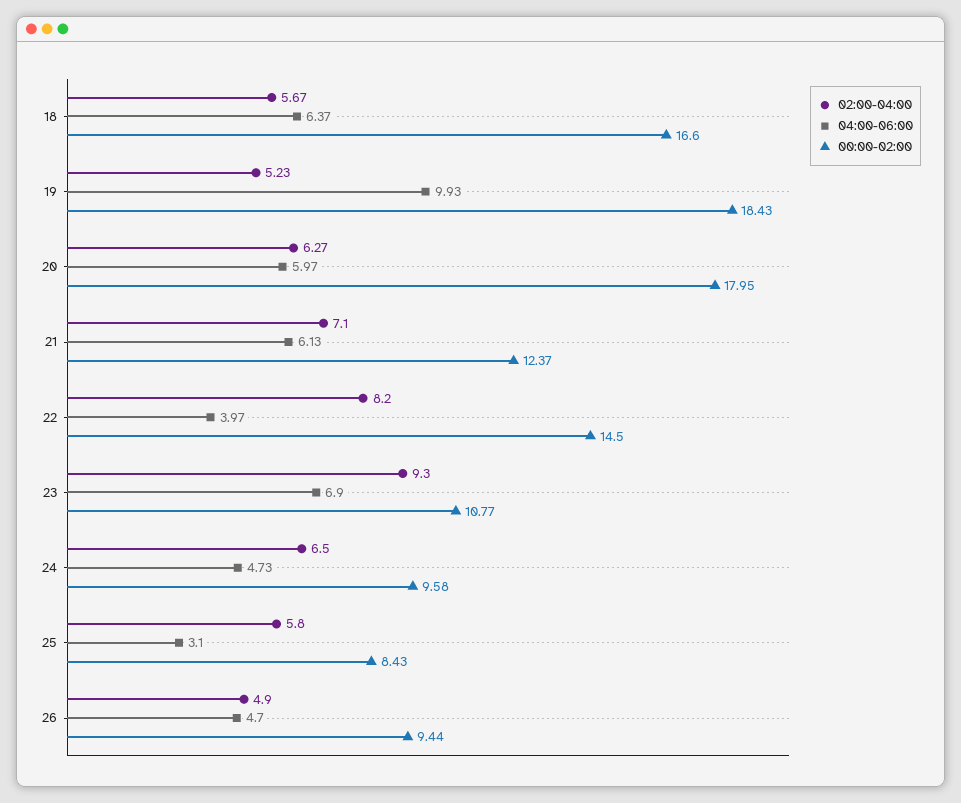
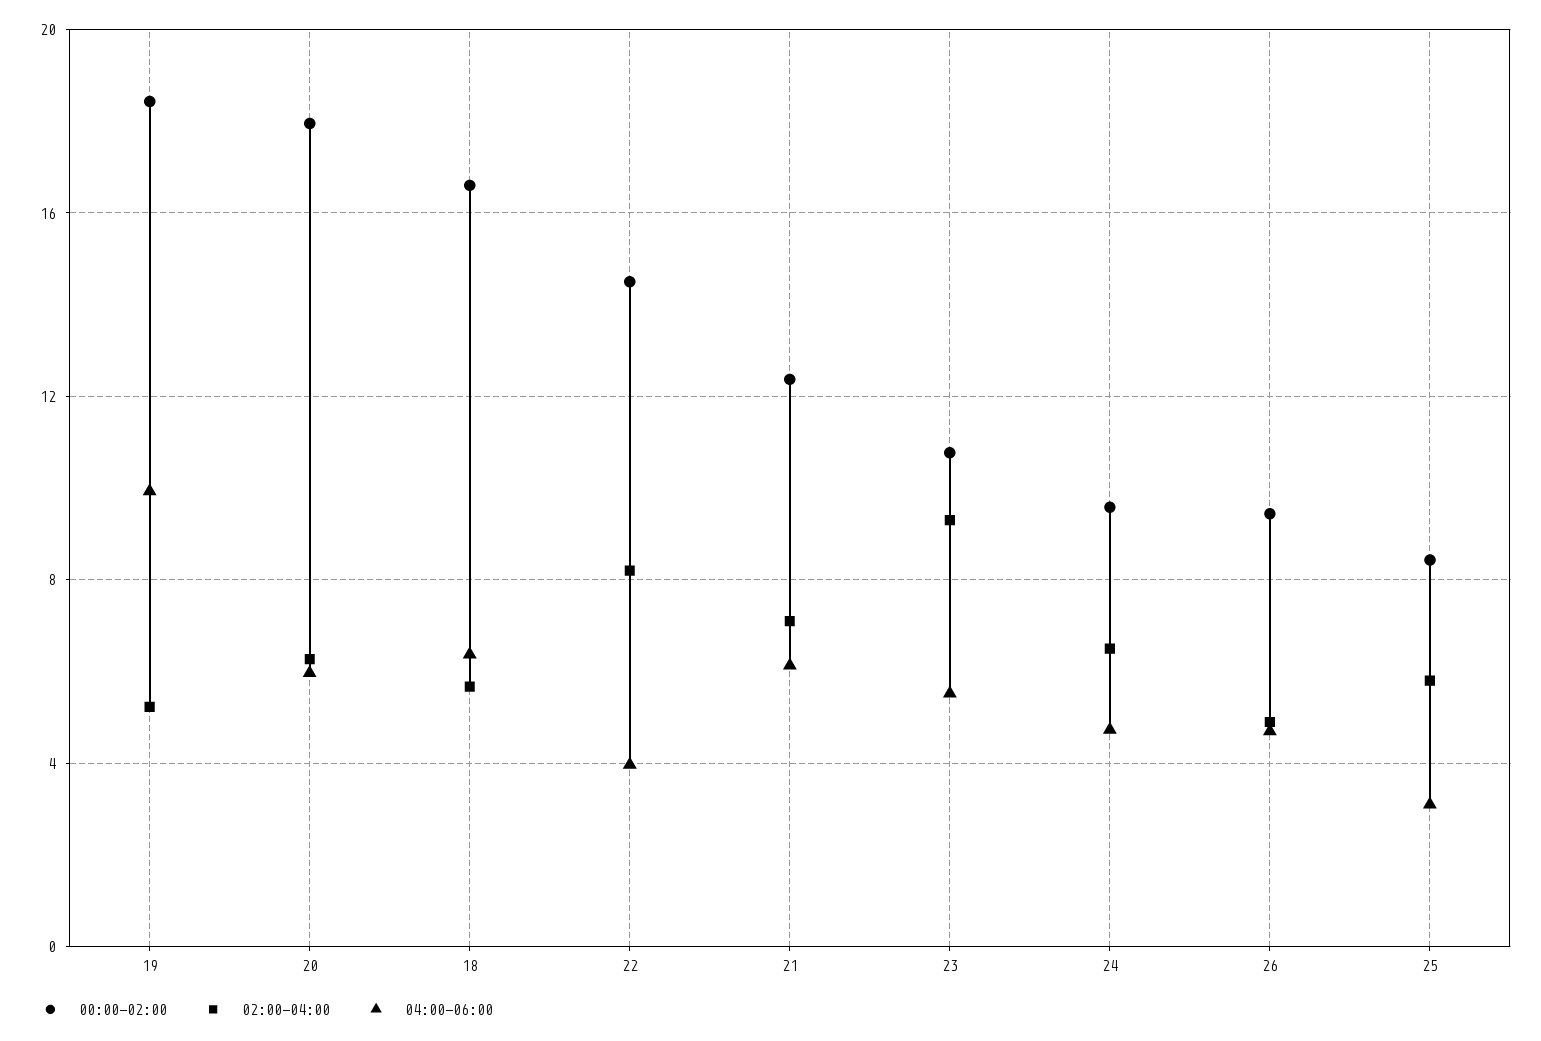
  {
    "02:00-04:00": {
      "18": 5.67,
      "19": 5.23,
      "20": 6.27,
      "21": 7.1,
      "22": 8.2,
      "23": 9.3,
      "24": 6.5,
      "25": 5.8,
      "26": 4.9
    },
    "04:00-06:00": {
      "18": 6.37,
      "19": 9.93,
      "20": 5.97,
      "21": 6.13,
      "22": 3.97,
-     "23": 6.9,
+     "23": 5.5,
      "24": 4.73,
      "25": 3.1,
      "26": 4.7
    },
    "00:00-02:00": {
      "18": 16.6,
      "19": 18.43,
      "20": 17.95,
      "21": 12.37,
      "22": 14.5,
      "23": 10.77,
      "24": 9.58,
      "25": 8.43,
      "26": 9.44
    }
  }

